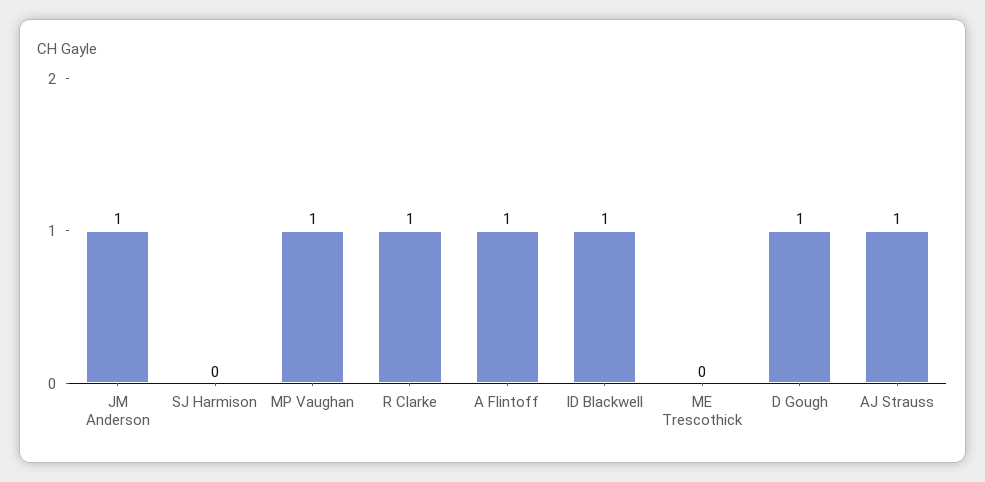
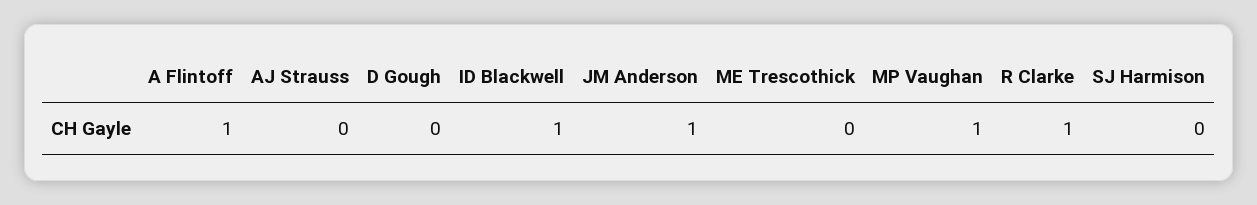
  {
    "JM Anderson": 1,
    "SJ Harmison": 0,
    "MP Vaughan": 1,
    "R Clarke": 1,
    "A Flintoff": 1,
    "ID Blackwell": 1,
    "ME Trescothick": 0,
-   "D Gough": 1,
+   "D Gough": 0,
-   "AJ Strauss": 1
+   "AJ Strauss": 0
  }

